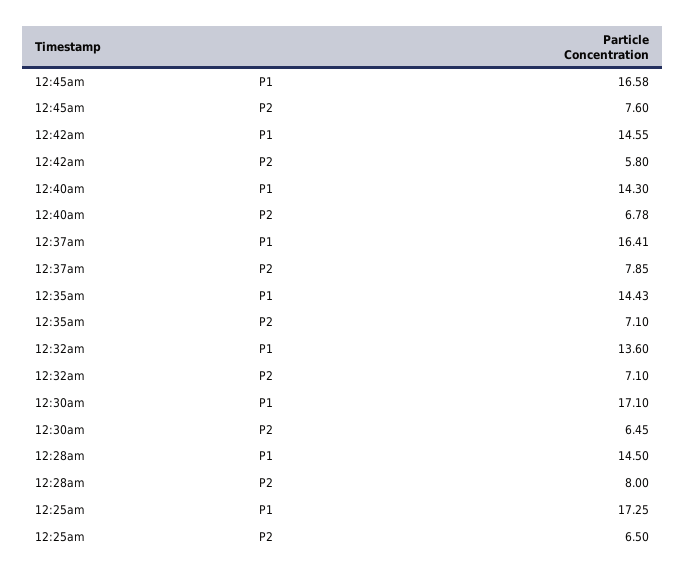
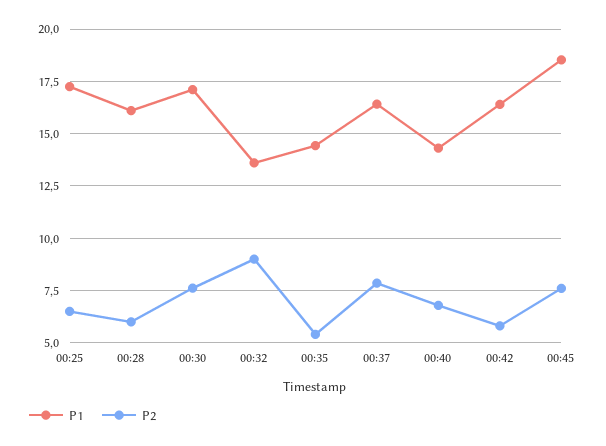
  {
    "P1": {
-     "12:45am": 16.58,
+     "12:45am": 18.5,
-     "12:42am": 14.55,
+     "12:42am": 16.5,
      "12:40am": 14.3,
      "12:37am": 16.41,
      "12:35am": 14.43,
      "12:32am": 13.6,
      "12:30am": 17.1,
-     "12:28am": 14.5,
+     "12:28am": 16,
      "12:25am": 17.25
    },
    "P2": {
      "12:45am": 7.6,
      "12:42am": 5.8,
      "12:40am": 6.78,
      "12:37am": 7.85,
-     "12:35am": 7.1,
+     "12:35am": 5.5,
-     "12:32am": 7.1,
+     "12:32am": 9,
-     "12:30am": 6.45,
+     "12:30am": 7.5,
-     "12:28am": 8,
+     "12:28am": 6,
      "12:25am": 6.5
    }
  }

